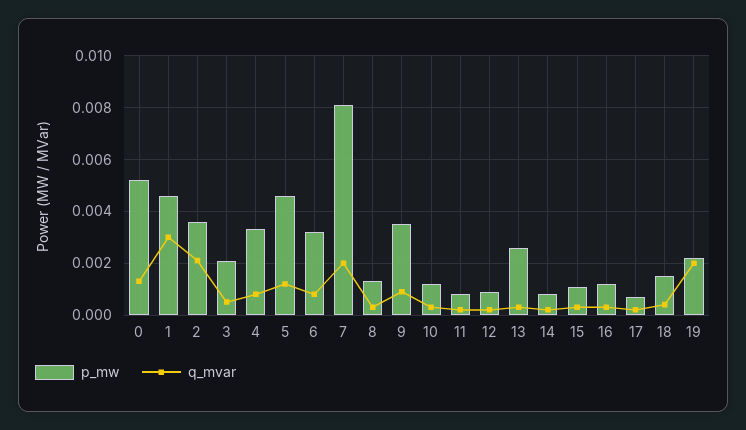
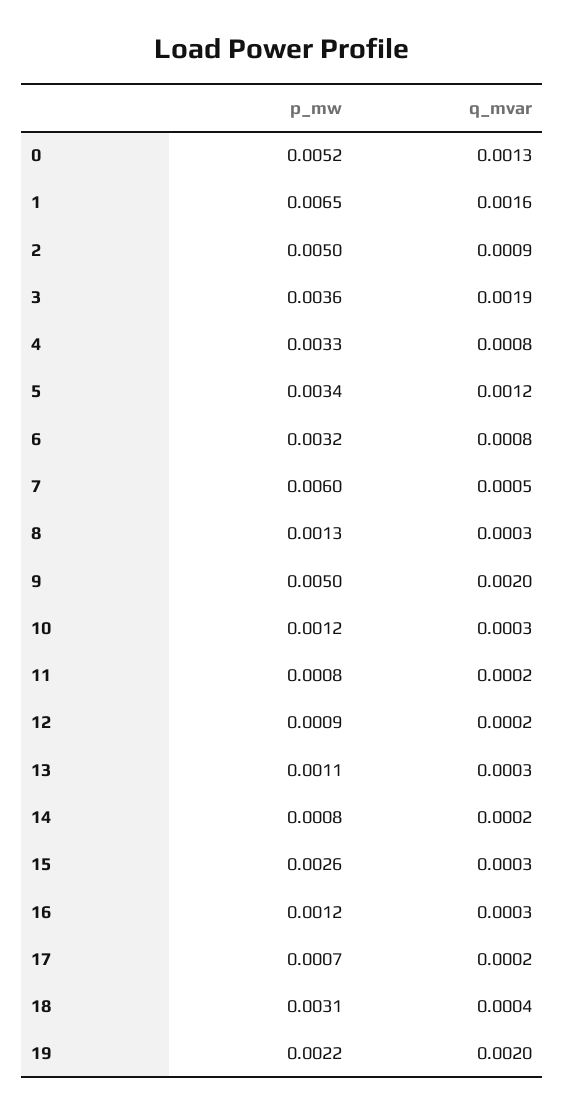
  {
    "p_mw": {
      "0": 0.0052,
-     "1": 0.0045,
+     "1": 0.0065,
-     "2": 0.0035,
+     "2": 0.005,
-     "3": 0.002,
+     "3": 0.0036,
      "4": 0.0033,
-     "5": 0.0045,
+     "5": 0.0034,
      "6": 0.0032,
-     "7": 0.008,
+     "7": 0.006,
      "8": 0.0013,
-     "9": 0.0035,
+     "9": 0.005,
      "10": 0.0012,
      "11": 0.0008,
      "12": 0.0009,
-     "13": 0.0025,
+     "13": 0.0011,
      "14": 0.0008,
-     "15": 0.001,
+     "15": 0.0026,
      "16": 0.0012,
      "17": 0.0007,
-     "18": 0.0015,
+     "18": 0.0031,
      "19": 0.0022
    },
    "q_mvar": {
      "0": 0.0013,
-     "1": 0.003,
+     "1": 0.0016,
-     "2": 0.002,
+     "2": 0.0009,
-     "3": 0.0005,
+     "3": 0.0019,
      "4": 0.0008,
      "5": 0.0012,
      "6": 0.0008,
-     "7": 0.002,
+     "7": 0.0005,
      "8": 0.0003,
-     "9": 0.001,
+     "9": 0.002,
      "10": 0.0003,
      "11": 0.0002,
      "12": 0.0002,
      "13": 0.0003,
      "14": 0.0002,
      "15": 0.0003,
      "16": 0.0003,
      "17": 0.0002,
      "18": 0.0004,
      "19": 0.002
    }
  }

